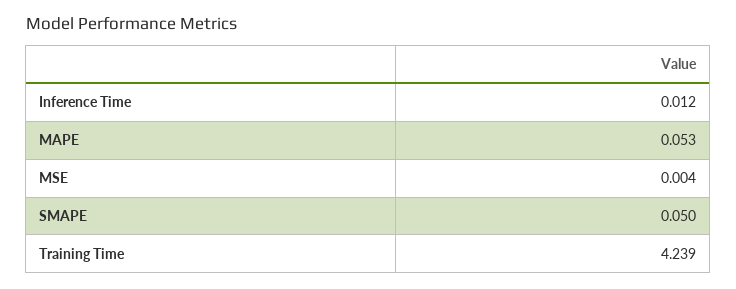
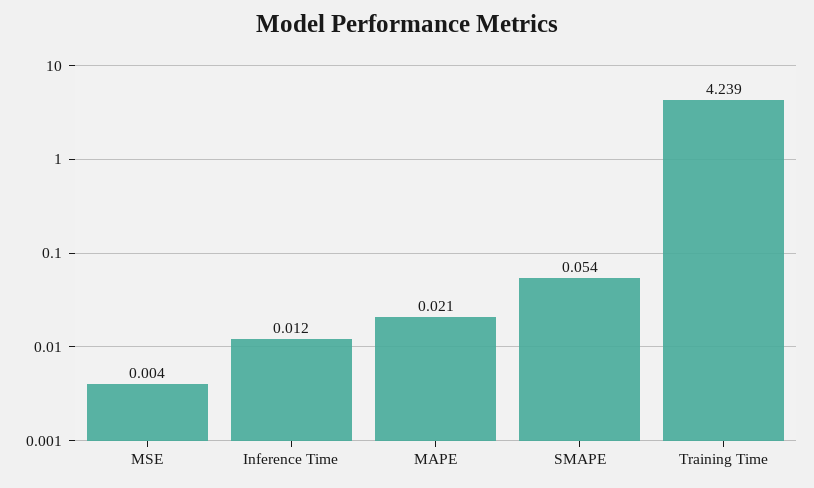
  {
    "Inference Time": 0.012,
-   "MAPE": 0.053,
+   "MAPE": 0.021,
    "MSE": 0.004,
-   "SMAPE": 0.05,
+   "SMAPE": 0.054,
    "Training Time": 4.239
  }

